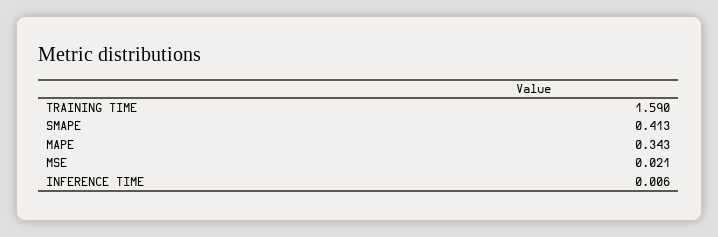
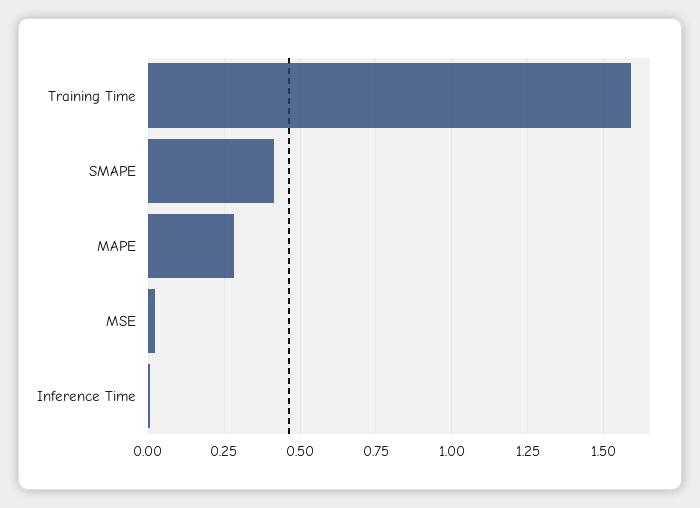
  {
    "TRAINING TIME": 1.59,
    "SMAPE": 0.413,
-   "MAPE": 0.343,
+   "MAPE": 0.275,
    "MSE": 0.021,
    "INFERENCE TIME": 0.006
  }

